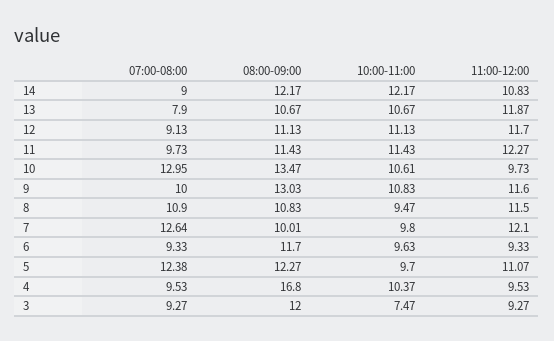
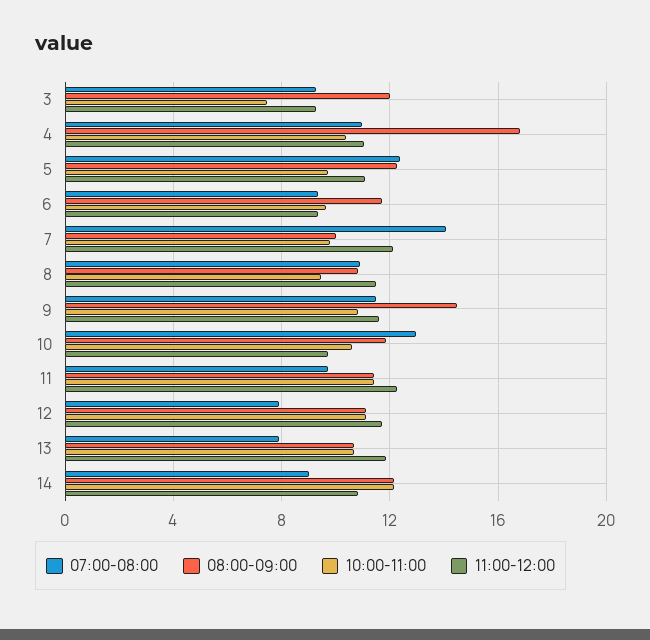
  {
    "07:00-08:00": {
      "14": 9,
      "13": 7.9,
-     "12": 9.13,
+     "12": 8,
      "11": 9.73,
      "10": 12.95,
-     "9": 10,
+     "9": 11.5,
      "8": 10.9,
-     "7": 12.64,
+     "7": 14,
      "6": 9.33,
      "5": 12.38,
-     "4": 9.53,
+     "4": 11,
      "3": 9.27
    },
    "08:00-09:00": {
      "14": 12.17,
      "13": 10.67,
      "12": 11.13,
      "11": 11.43,
-     "10": 13.47,
+     "10": 12,
-     "9": 13.03,
+     "9": 14.5,
      "8": 10.83,
      "7": 10.01,
      "6": 11.7,
      "5": 12.27,
      "4": 16.8,
      "3": 12
    },
    "10:00-11:00": {
      "14": 12.17,
      "13": 10.67,
      "12": 11.13,
      "11": 11.43,
      "10": 10.61,
      "9": 10.83,
      "8": 9.47,
      "7": 9.8,
      "6": 9.63,
      "5": 9.7,
      "4": 10.37,
      "3": 7.47
    },
    "11:00-12:00": {
      "14": 10.83,
      "13": 11.87,
      "12": 11.7,
      "11": 12.27,
      "10": 9.73,
      "9": 11.6,
      "8": 11.5,
      "7": 12.1,
      "6": 9.33,
      "5": 11.07,
-     "4": 9.53,
+     "4": 11,
      "3": 9.27
    }
  }

